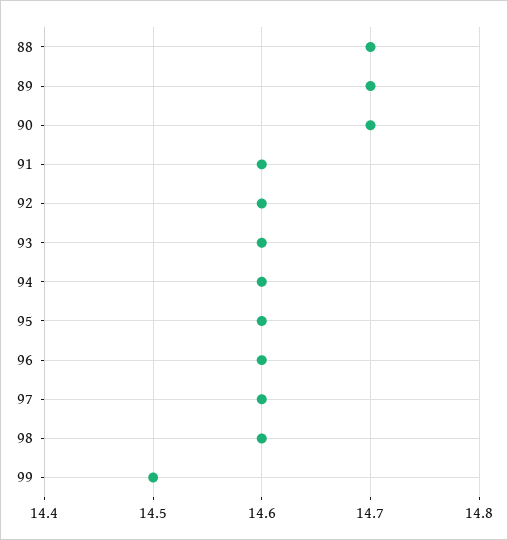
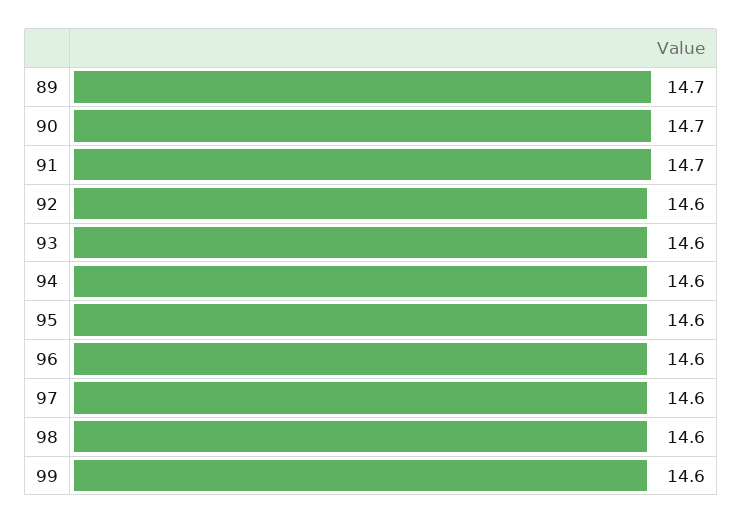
  {
-   "88": 14.7,
    "89": 14.7,
    "90": 14.7,
-   "91": 14.6,
+   "91": 14.7,
    "92": 14.6,
    "93": 14.6,
    "94": 14.6,
    "95": 14.6,
    "96": 14.6,
    "97": 14.6,
    "98": 14.6,
-   "99": 14.5
+   "99": 14.6
  }

